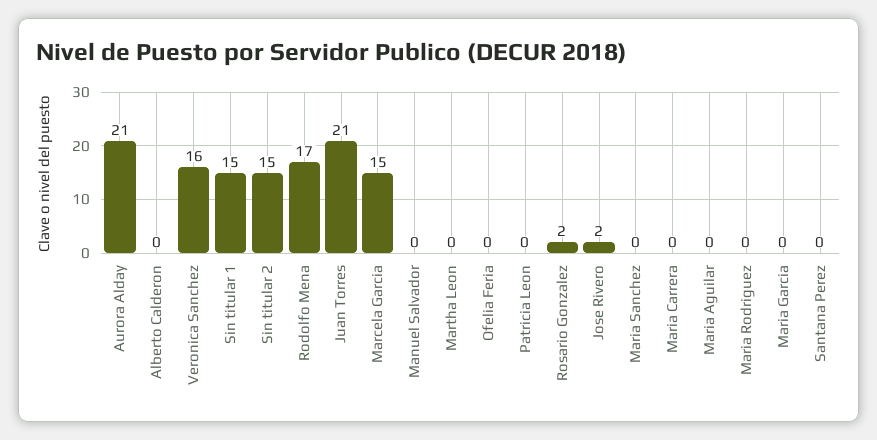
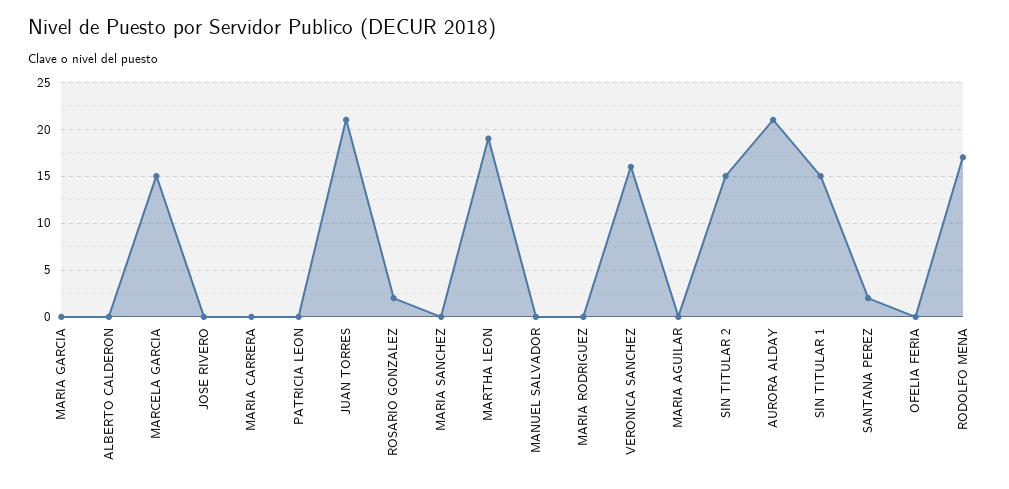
  {
    "Aurora Alday": 21,
    "Alberto Calderon": 0,
    "Veronica Sanchez": 16,
    "Sin titular 1": 15,
    "Sin titular 2": 15,
    "Rodolfo Mena": 17,
    "Juan Torres": 21,
    "Marcela Garcia": 15,
    "Manuel Salvador": 0,
-   "Martha Leon": 0,
+   "Martha Leon": 19,
    "Ofelia Feria": 0,
    "Patricia Leon": 0,
    "Rosario Gonzalez": 2,
-   "Jose Rivero": 2,
+   "Jose Rivero": 0,
    "Maria Sanchez": 0,
    "Maria Carrera": 0,
    "Maria Aguilar": 0,
    "Maria Rodriguez": 0,
    "Maria Garcia": 0,
-   "Santana Perez": 0
+   "Santana Perez": 2
  }

